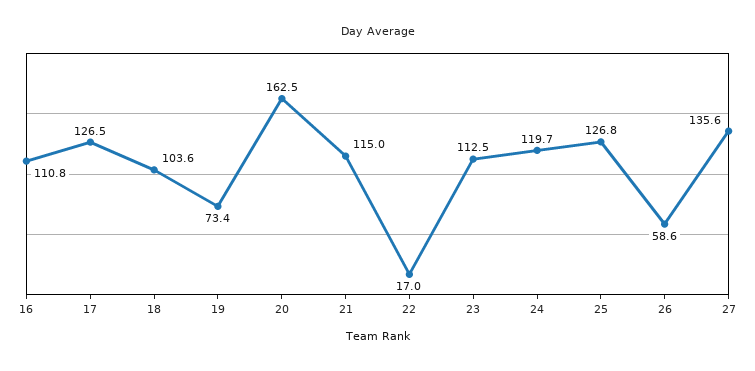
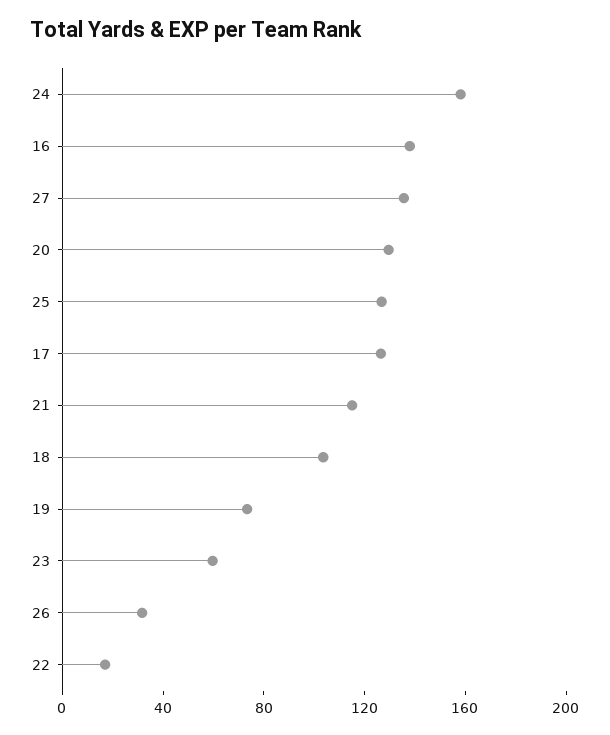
  {
-   "16": 110.8,
+   "16": 140,
    "17": 126.5,
    "18": 103.6,
    "19": 73.4,
-   "20": 162.5,
+   "20": 130,
    "21": 115,
    "22": 17,
-   "23": 112.5,
+   "23": 60,
-   "24": 119.7,
+   "24": 160,
    "25": 126.8,
-   "26": 58.6,
+   "26": 30,
    "27": 135.6
  }

